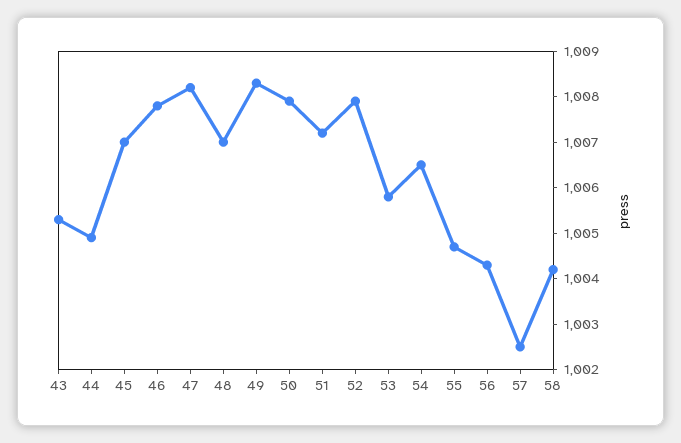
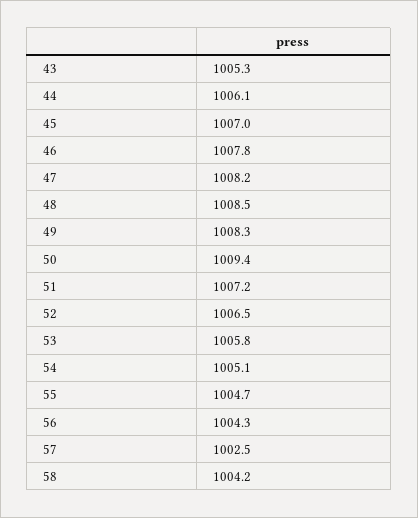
  {
    "43": 1005.3,
-   "44": 1005,
+   "44": 1006.1,
    "45": 1007,
    "46": 1007.8,
    "47": 1008.2,
-   "48": 1007,
+   "48": 1008.5,
    "49": 1008.3,
-   "50": 1008,
+   "50": 1009.4,
    "51": 1007.2,
-   "52": 1008,
+   "52": 1006.5,
    "53": 1005.8,
-   "54": 1006.5,
+   "54": 1005.1,
    "55": 1004.7,
    "56": 1004.3,
    "57": 1002.5,
    "58": 1004.2
  }

